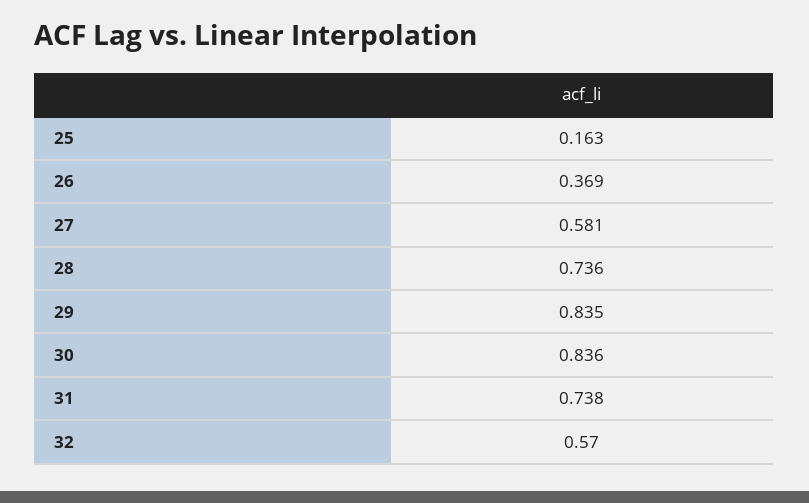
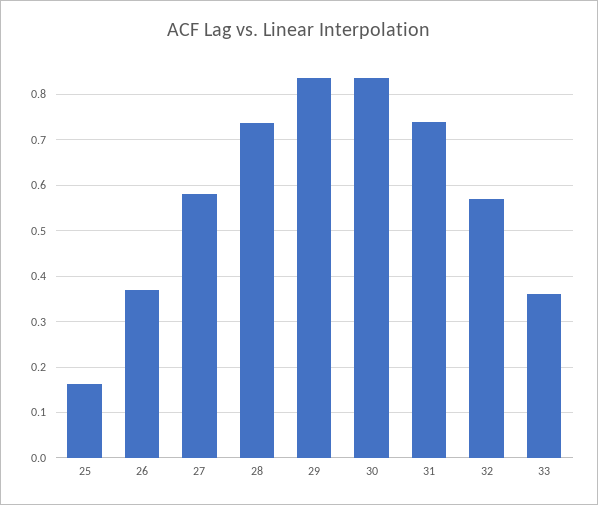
  {
    "25": 0.163,
    "26": 0.369,
    "27": 0.581,
    "28": 0.736,
    "29": 0.835,
    "30": 0.836,
    "31": 0.738,
-   "32": 0.57
+   "32": 0.57,
+   "33": 0.36
  }

